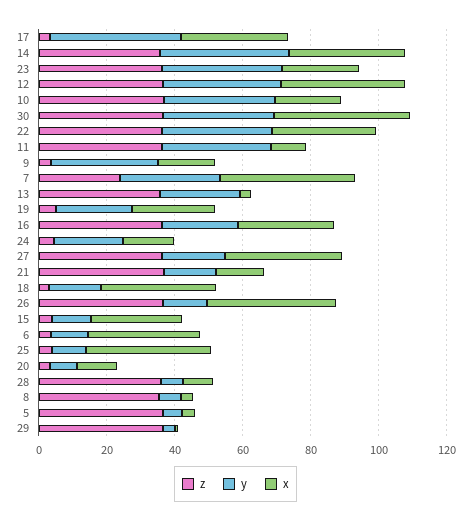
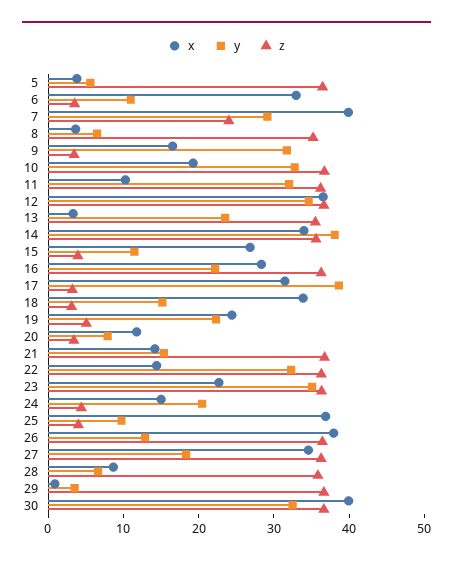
  {
    "z": {
      "17": 4,
      "14": 36,
      "23": 36,
      "12": 36,
      "10": 36,
      "30": 36,
      "22": 36,
      "11": 36,
      "9": 4,
      "7": 24,
      "13": 36,
      "19": 6,
      "16": 36,
      "24": 4,
      "27": 36,
      "21": 36,
      "18": 4,
      "26": 36,
      "15": 4,
      "6": 4,
      "25": 4,
      "20": 4,
      "28": 36,
      "8": 36,
      "5": 36,
      "29": 36
    },
    "y": {
      "17": 38,
      "14": 38,
      "23": 36,
      "12": 34,
      "10": 32,
      "30": 32,
      "22": 32,
      "11": 32,
      "9": 32,
      "7": 30,
      "13": 24,
      "19": 22,
      "16": 22,
      "24": 20,
      "27": 18,
      "21": 16,
      "18": 16,
      "26": 12,
      "15": 12,
      "6": 10,
      "25": 10,
      "20": 8,
      "28": 6,
      "8": 6,
      "5": 6,
      "29": 4
    },
    "x": {
      "17": 32,
      "14": 34,
      "23": 22,
      "12": 36,
      "10": 20,
      "30": 40,
-     "22": 30,
+     "22": 14,
      "11": 10,
      "9": 16,
      "7": 40,
      "13": 4,
      "19": 24,
      "16": 28,
      "24": 16,
      "27": 34,
      "21": 14,
      "18": 34,
      "26": 38,
      "15": 26,
      "6": 32,
      "25": 36,
      "20": 12,
      "28": 8,
      "8": 4,
      "5": 4,
      "29": 0
    }
  }

